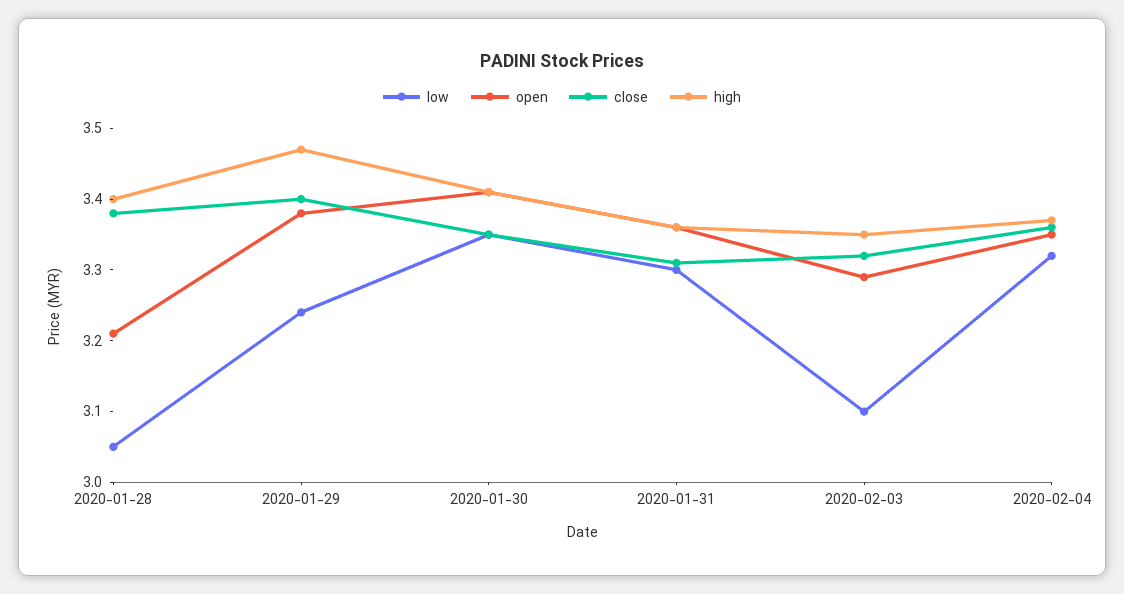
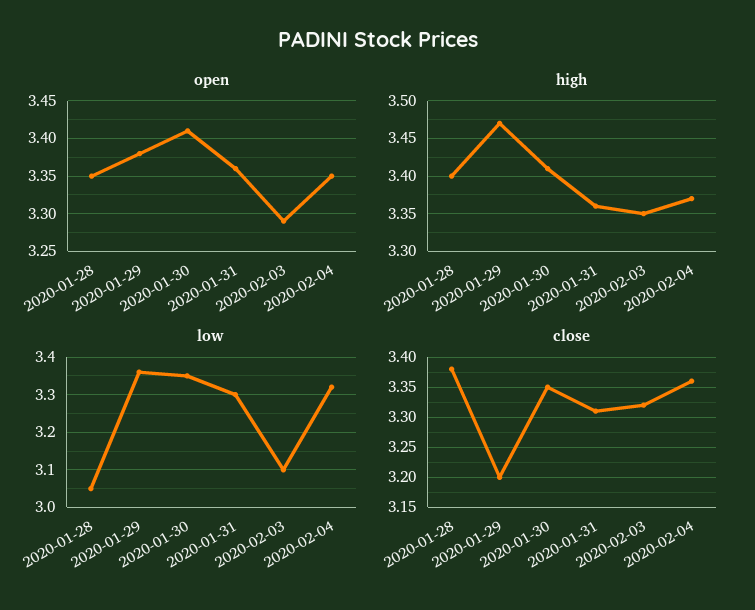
  {
    "low": {
      "2020-01-28": 3.05,
-     "2020-01-29": 3.25,
+     "2020-01-29": 3.35,
      "2020-01-30": 3.35,
      "2020-01-31": 3.3,
      "2020-02-03": 3.1,
      "2020-02-04": 3.3
    },
    "open": {
-     "2020-01-28": 3.2,
+     "2020-01-28": 3.35,
      "2020-01-29": 3.38,
      "2020-01-30": 3.41,
      "2020-01-31": 3.36,
      "2020-02-03": 3.29,
      "2020-02-04": 3.35
    },
    "close": {
      "2020-01-28": 3.38,
-     "2020-01-29": 3.4,
+     "2020-01-29": 3.2,
      "2020-01-30": 3.35,
      "2020-01-31": 3.31,
      "2020-02-03": 3.32,
      "2020-02-04": 3.36
    },
    "high": {
      "2020-01-28": 3.4,
      "2020-01-29": 3.47,
      "2020-01-30": 3.41,
      "2020-01-31": 3.36,
      "2020-02-03": 3.35,
      "2020-02-04": 3.37
    }
  }

